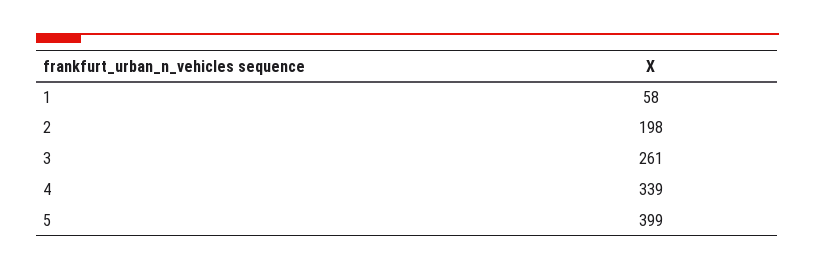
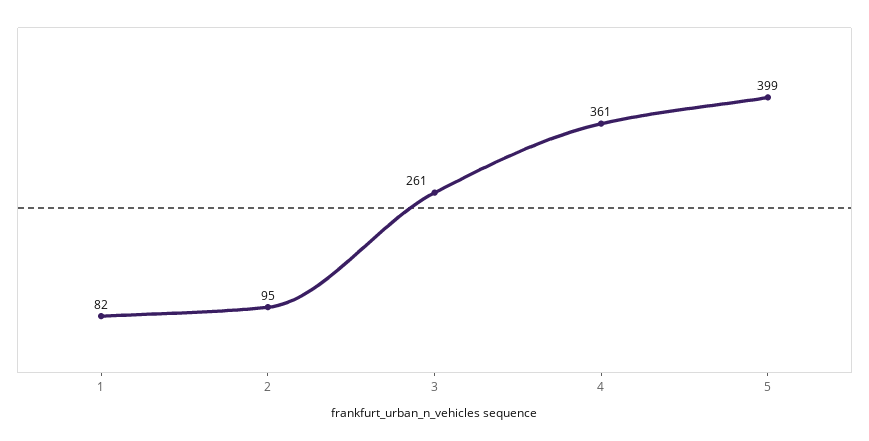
  {
-   "1": 58,
+   "1": 82,
-   "2": 198,
+   "2": 95,
    "3": 261,
-   "4": 339,
+   "4": 361,
    "5": 399
  }

